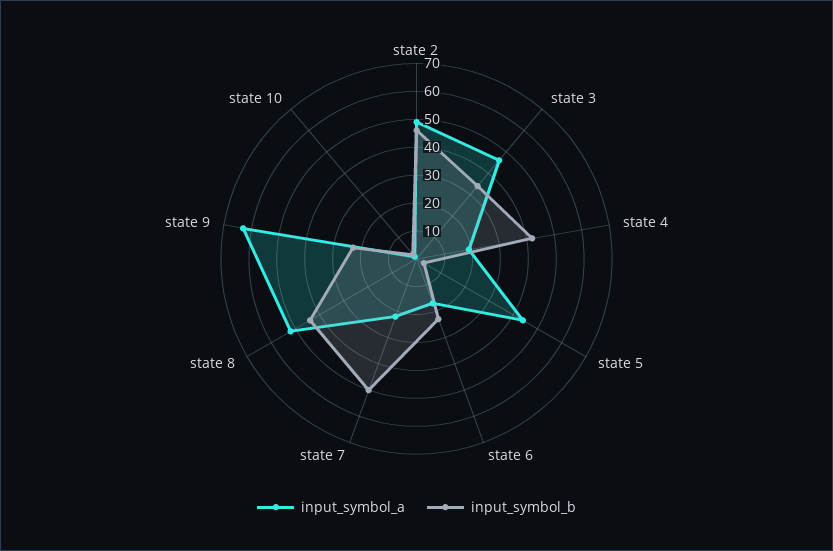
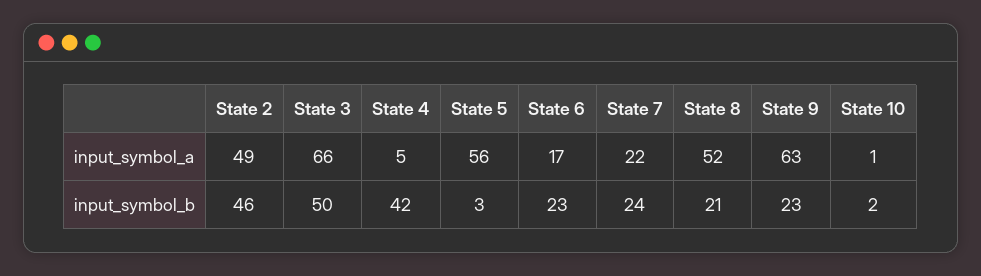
  {
    "input_symbol_a": {
      "state 2": 49,
-     "state 3": 45,
+     "state 3": 66,
-     "state 4": 20,
+     "state 4": 5,
-     "state 5": 45,
+     "state 5": 56,
      "state 6": 17,
      "state 7": 22,
      "state 8": 52,
      "state 9": 63,
      "state 10": 1
    },
    "input_symbol_b": {
      "state 2": 46,
-     "state 3": 35,
+     "state 3": 50,
      "state 4": 42,
      "state 5": 3,
      "state 6": 23,
-     "state 7": 50,
+     "state 7": 24,
-     "state 8": 45,
+     "state 8": 21,
      "state 9": 23,
      "state 10": 2
    }
  }

